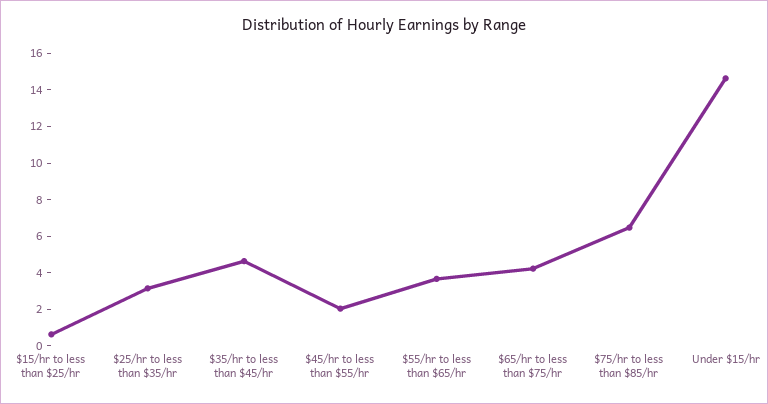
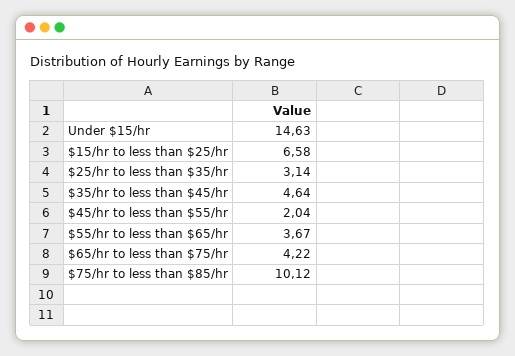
  {
-   "$15/hr to less than $25/hr": 0.5,
+   "$15/hr to less than $25/hr": 6.58,
    "$25/hr to less than $35/hr": 3.14,
    "$35/hr to less than $45/hr": 4.64,
    "$45/hr to less than $55/hr": 2.04,
    "$55/hr to less than $65/hr": 3.67,
    "$65/hr to less than $75/hr": 4.22,
-   "$75/hr to less than $85/hr": 6.5,
+   "$75/hr to less than $85/hr": 10.12,
    "Under $15/hr": 14.63
  }

